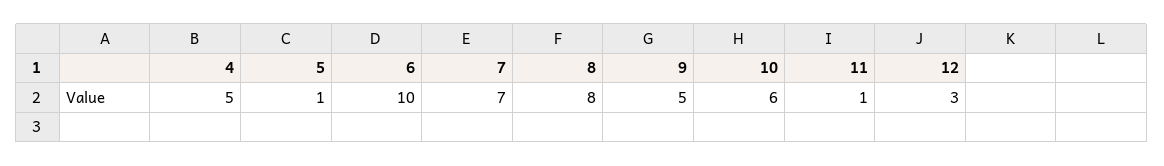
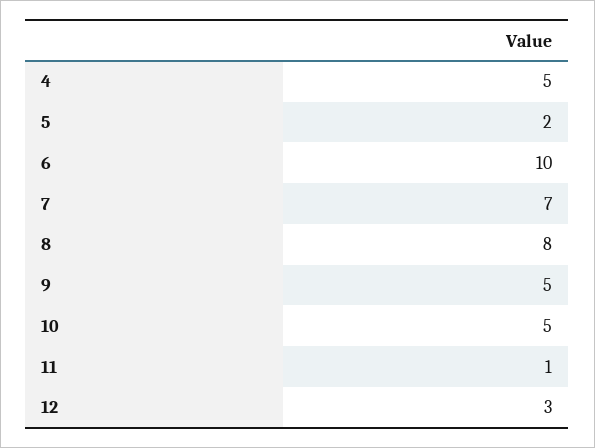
  {
    "4": 5,
-   "5": 1,
+   "5": 2,
    "6": 10,
    "7": 7,
    "8": 8,
    "9": 5,
-   "10": 6,
+   "10": 5,
    "11": 1,
    "12": 3
  }

